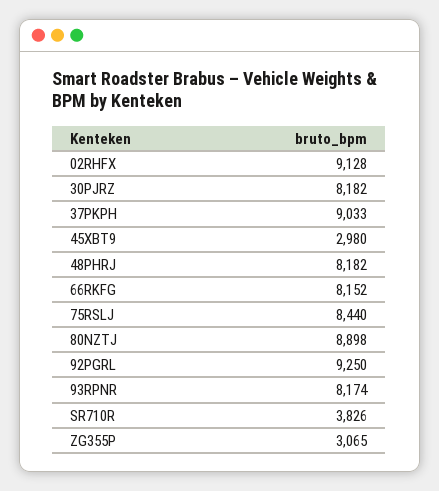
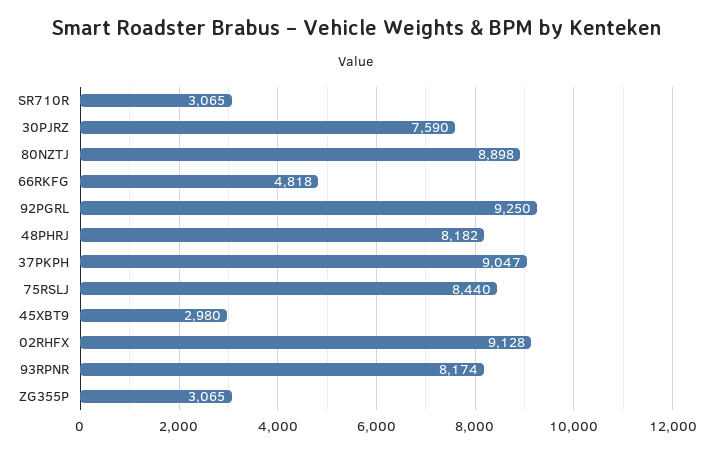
  {
    "02RHFX": 9128,
-   "30PJRZ": 8182,
+   "30PJRZ": 7590,
-   "37PKPH": 9033,
+   "37PKPH": 9047,
    "45XBT9": 2980,
    "48PHRJ": 8182,
-   "66RKFG": 8152,
+   "66RKFG": 4818,
    "75RSLJ": 8440,
    "80NZTJ": 8898,
    "92PGRL": 9250,
    "93RPNR": 8174,
-   "SR710R": 3826,
+   "SR710R": 3065,
    "ZG355P": 3065
  }

